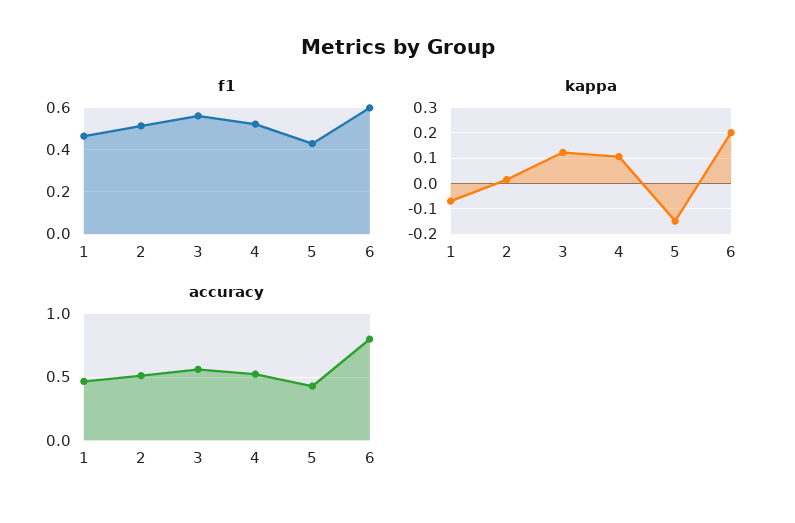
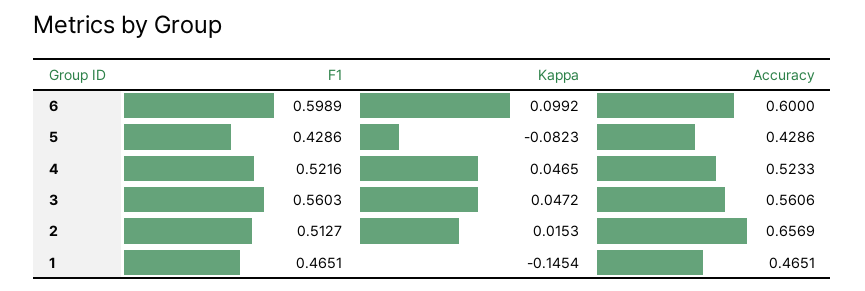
  {
    "f1": {
      "1": 0.4651,
      "2": 0.5127,
      "3": 0.5603,
      "4": 0.5216,
      "5": 0.4286,
      "6": 0.5989
    },
    "kappa": {
-     "1": -0.075,
+     "1": -0.1454,
      "2": 0.0153,
-     "3": 0.125,
+     "3": 0.0472,
-     "4": 0.1,
+     "4": 0.0465,
-     "5": -0.15,
+     "5": -0.0823,
-     "6": 0.2
+     "6": 0.0992
    },
    "accuracy": {
      "1": 0.4651,
-     "2": 0.5,
+     "2": 0.6569,
      "3": 0.5606,
      "4": 0.5233,
      "5": 0.4286,
-     "6": 0.8
+     "6": 0.6
    }
  }

